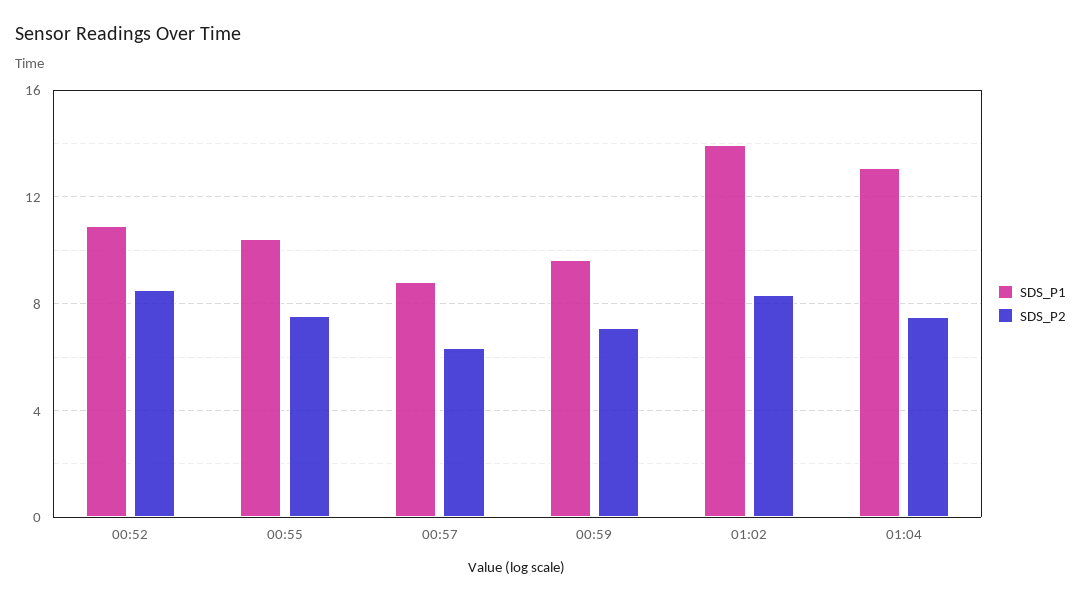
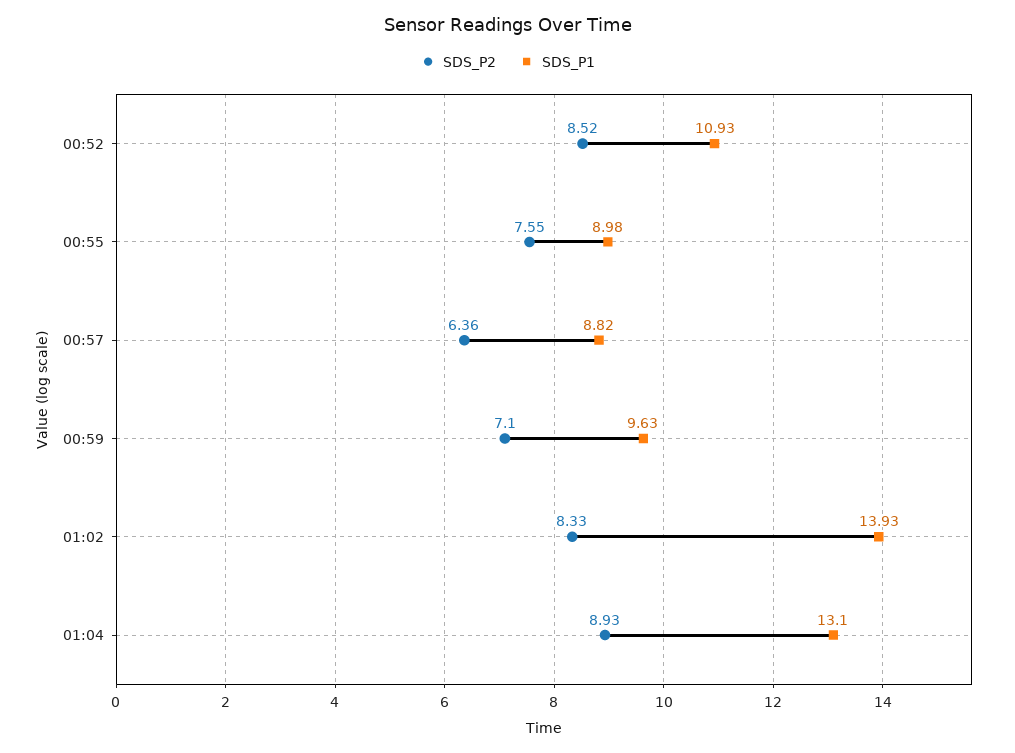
  {
    "SDS_P1": {
      "00:52": 10.93,
-     "00:55": 10.5,
+     "00:55": 8.98,
      "00:57": 8.82,
      "00:59": 9.63,
      "01:02": 13.93,
      "01:04": 13.1
    },
    "SDS_P2": {
      "00:52": 8.52,
      "00:55": 7.55,
      "00:57": 6.36,
      "00:59": 7.1,
      "01:02": 8.33,
-     "01:04": 7.5
+     "01:04": 8.93
    }
  }

